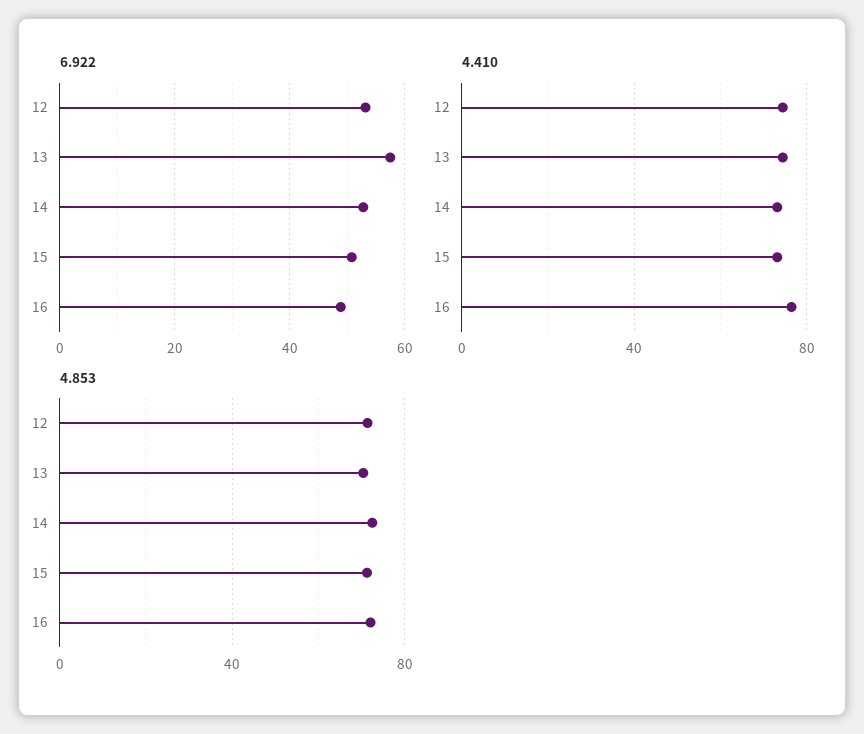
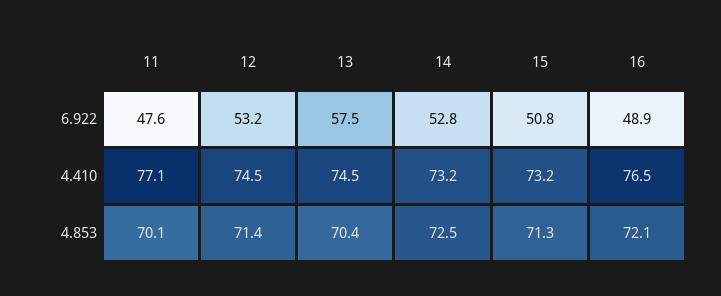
  {
    "6.922": {
      "12": 53.2,
      "13": 57.5,
      "14": 52.8,
      "15": 50.8,
-     "16": 48.9
+     "16": 48.9,
+     "11": 47.6
    },
    "4.410": {
      "12": 74.5,
      "13": 74.5,
      "14": 73.2,
      "15": 73.2,
-     "16": 76.5
+     "16": 76.5,
+     "11": 77.1
    },
    "4.853": {
      "12": 71.4,
      "13": 70.4,
      "14": 72.5,
      "15": 71.3,
-     "16": 72.1
+     "16": 72.1,
+     "11": 70.1
    }
  }

